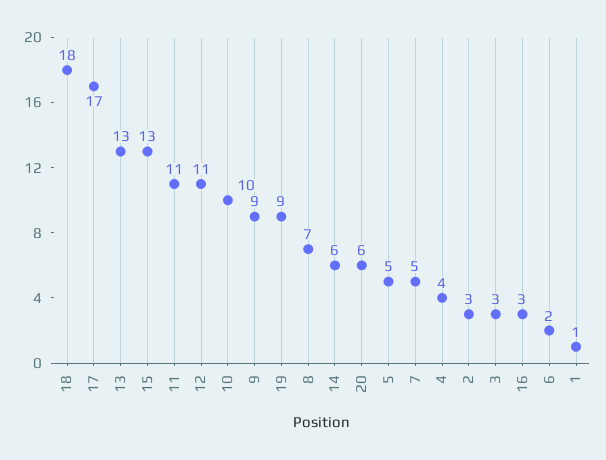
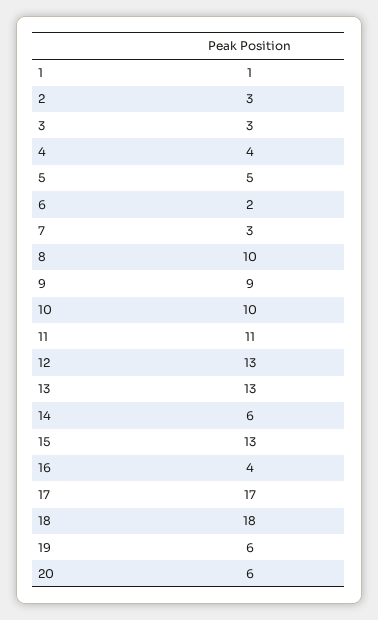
  {
    "18": 18,
    "17": 17,
    "13": 13,
    "15": 13,
    "11": 11,
-   "12": 11,
+   "12": 13,
    "10": 10,
    "9": 9,
-   "19": 9,
+   "19": 6,
-   "8": 7,
+   "8": 10,
    "14": 6,
    "20": 6,
    "5": 5,
-   "7": 5,
+   "7": 3,
    "4": 4,
    "2": 3,
    "3": 3,
-   "16": 3,
+   "16": 4,
    "6": 2,
    "1": 1
  }

